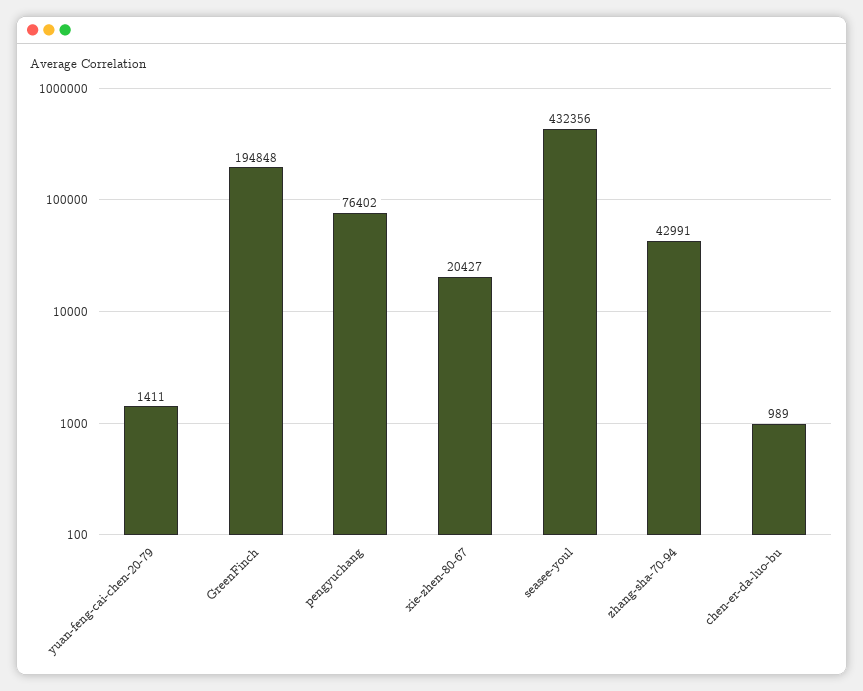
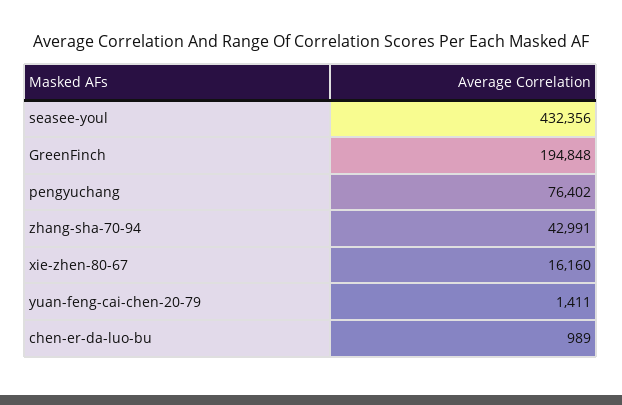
  {
    "yuan-feng-cai-chen-20-79": 1411,
    "GreenFinch": 194848,
    "pengyuchang": 76402,
-   "xie-zhen-80-67": 20427,
+   "xie-zhen-80-67": 16160,
    "seasee-youl": 432356,
    "zhang-sha-70-94": 42991,
    "chen-er-da-luo-bu": 989
  }

